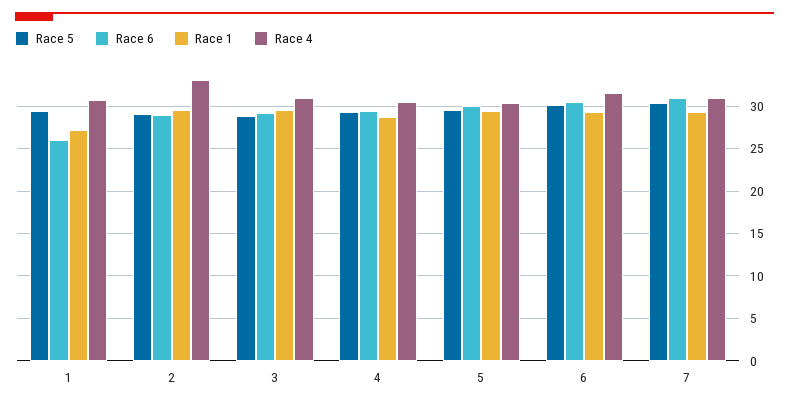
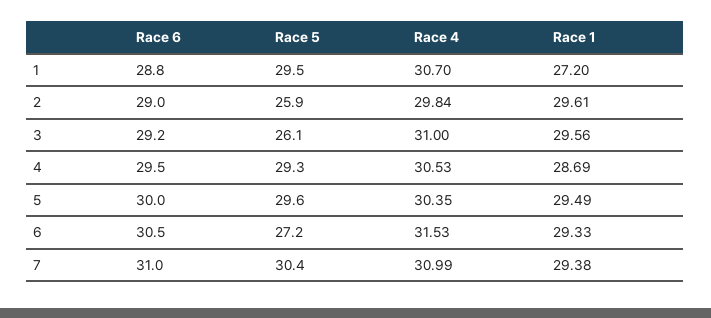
  {
    "Race 5": {
      "1": 29.5,
-     "2": 29,
+     "2": 25.9,
-     "3": 29,
+     "3": 26.1,
      "4": 29.3,
      "5": 29.6,
-     "6": 30,
+     "6": 27.2,
      "7": 30.4
    },
    "Race 6": {
-     "1": 26,
+     "1": 28.8,
      "2": 29,
      "3": 29.2,
      "4": 29.5,
      "5": 30,
      "6": 30.5,
      "7": 31
    },
    "Race 1": {
      "1": 27.2,
      "2": 29.61,
      "3": 29.56,
      "4": 28.69,
      "5": 29.49,
      "6": 29.33,
      "7": 29.38
    },
    "Race 4": {
      "1": 30.7,
-     "2": 33,
+     "2": 29.84,
      "3": 31,
      "4": 30.53,
      "5": 30.35,
      "6": 31.53,
      "7": 30.99
    }
  }

